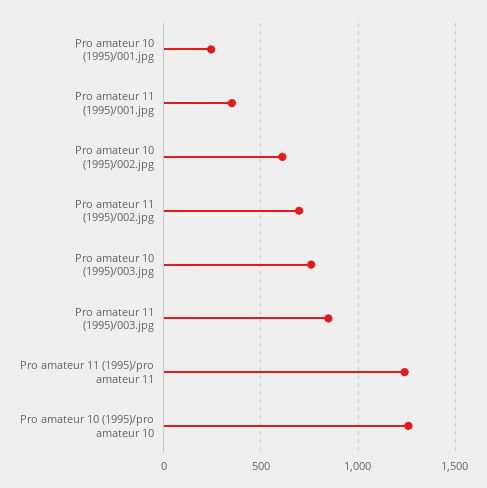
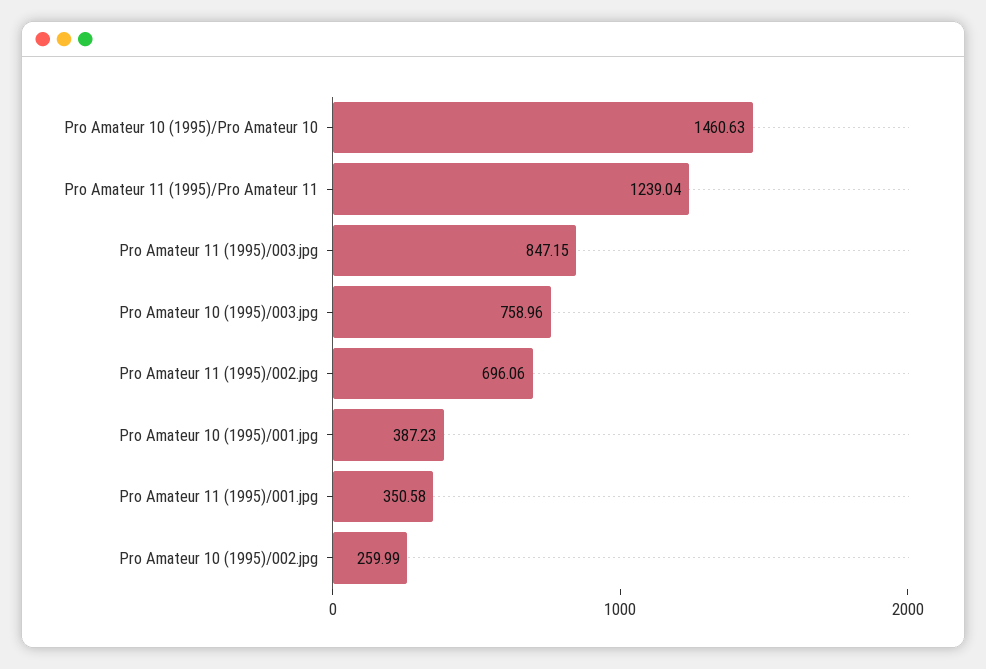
  {
-   "Pro amateur 10 (1995)/001.jpg": 250,
+   "Pro amateur 10 (1995)/001.jpg": 387.23,
    "Pro amateur 11 (1995)/001.jpg": 350.58,
-   "Pro amateur 10 (1995)/002.jpg": 600,
+   "Pro amateur 10 (1995)/002.jpg": 259.99,
    "Pro amateur 11 (1995)/002.jpg": 696.06,
    "Pro amateur 10 (1995)/003.jpg": 758.96,
    "Pro amateur 11 (1995)/003.jpg": 847.15,
    "Pro amateur 11 (1995)/pro amateur 11": 1239.04,
-   "Pro amateur 10 (1995)/pro amateur 10": 1250
+   "Pro amateur 10 (1995)/pro amateur 10": 1460.63
  }

